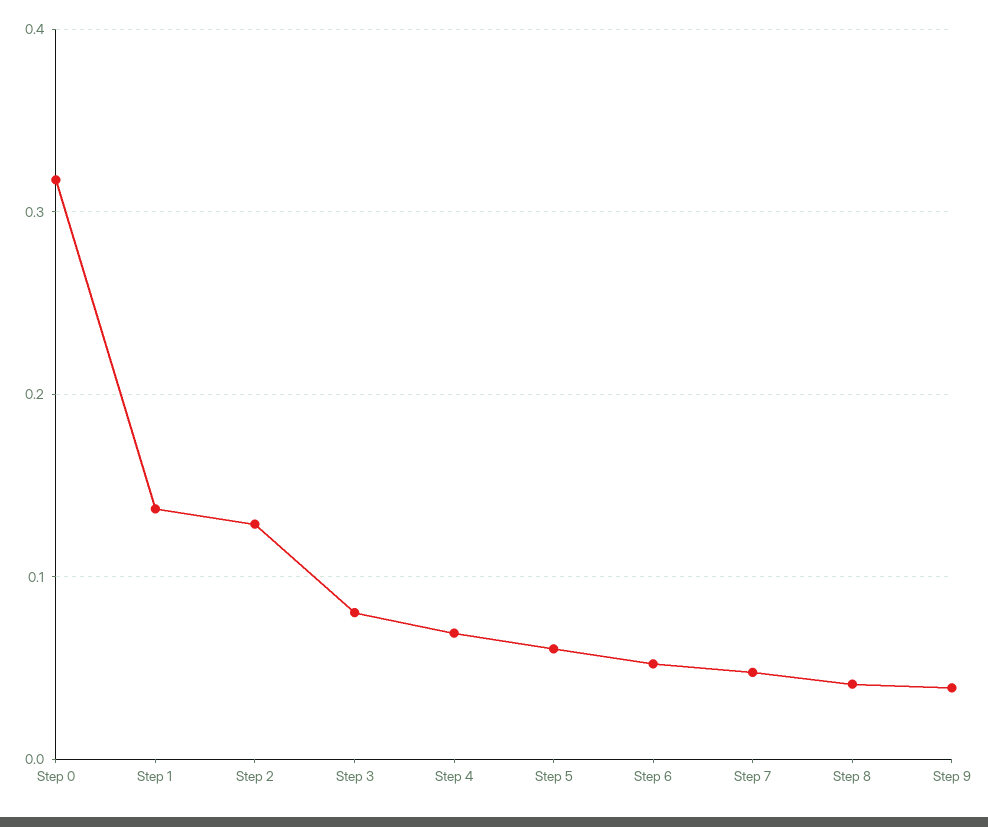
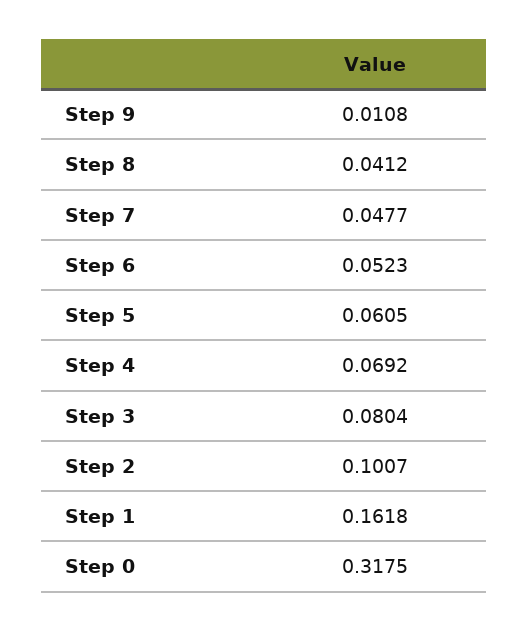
  {
    "Step 0": 0.3175,
-   "Step 1": 0.14,
+   "Step 1": 0.1618,
-   "Step 2": 0.13,
+   "Step 2": 0.1007,
    "Step 3": 0.0804,
    "Step 4": 0.0692,
    "Step 5": 0.0605,
    "Step 6": 0.0523,
    "Step 7": 0.0477,
    "Step 8": 0.0412,
-   "Step 9": 0.04
+   "Step 9": 0.0108
  }

